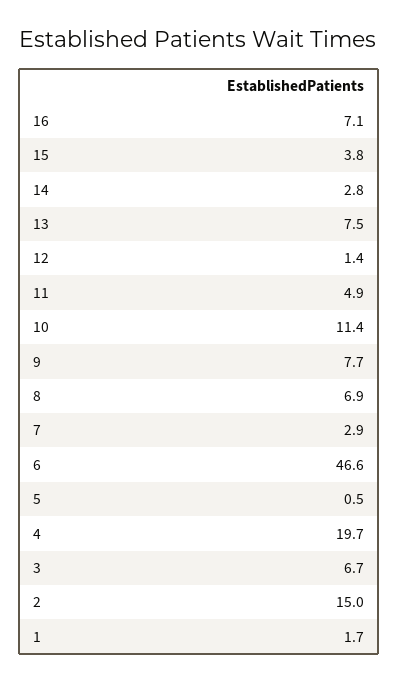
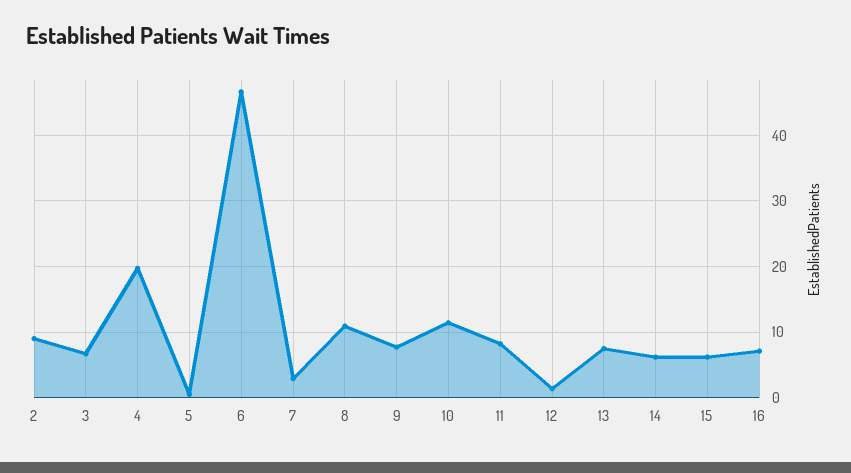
  {
    "16": 7.1,
-   "15": 3.8,
+   "15": 6,
-   "14": 2.8,
+   "14": 6,
    "13": 7.5,
    "12": 1.4,
-   "11": 4.9,
+   "11": 8,
    "10": 11.4,
    "9": 7.7,
-   "8": 6.9,
+   "8": 11,
    "7": 2.9,
    "6": 46.6,
    "5": 0.5,
    "4": 19.7,
    "3": 6.7,
-   "2": 15,
+   "2": 9
-   "1": 1.7
  }

